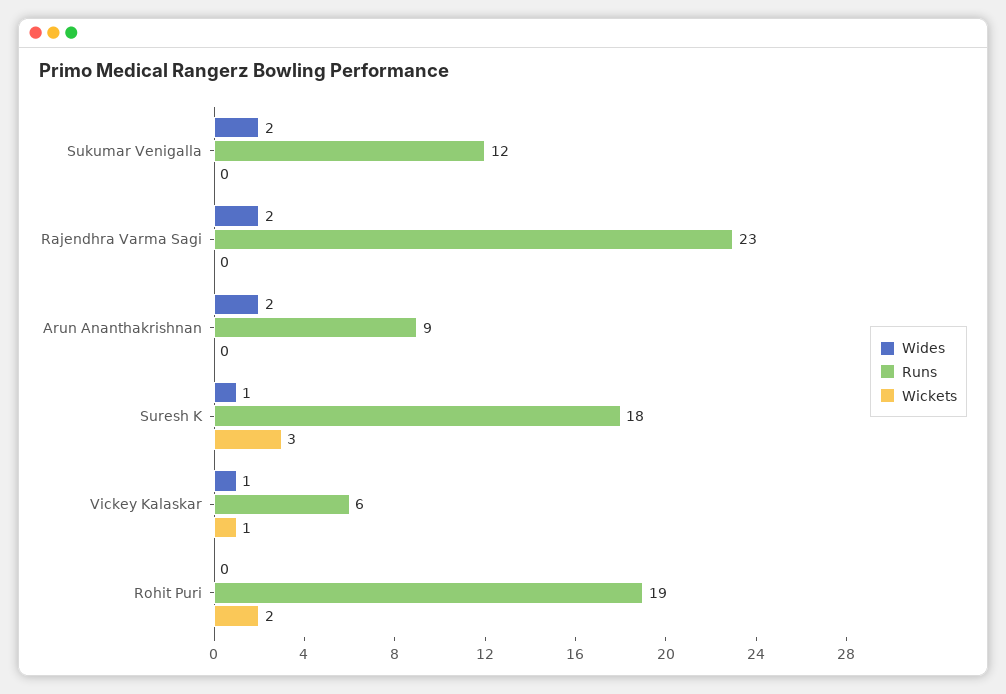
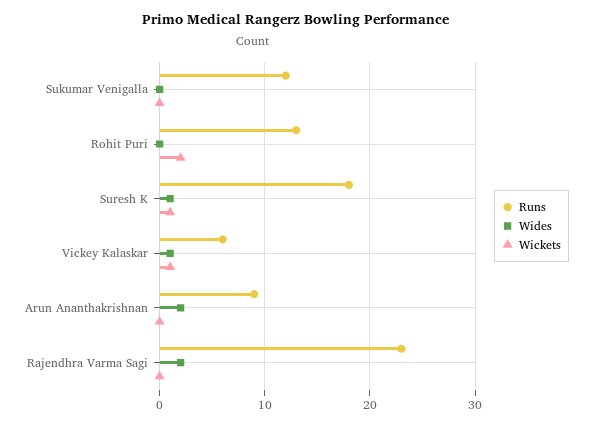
  {
    "Wides": {
-     "Sukumar Venigalla": 2,
+     "Sukumar Venigalla": 0,
      "Rajendhra Varma Sagi": 2,
      "Arun Ananthakrishnan": 2,
      "Suresh K": 1,
      "Vickey Kalaskar": 1,
      "Rohit Puri": 0
    },
    "Runs": {
      "Sukumar Venigalla": 12,
      "Rajendhra Varma Sagi": 23,
      "Arun Ananthakrishnan": 9,
      "Suresh K": 18,
      "Vickey Kalaskar": 6,
-     "Rohit Puri": 19
+     "Rohit Puri": 13
    },
    "Wickets": {
      "Sukumar Venigalla": 0,
      "Rajendhra Varma Sagi": 0,
      "Arun Ananthakrishnan": 0,
-     "Suresh K": 3,
+     "Suresh K": 1,
      "Vickey Kalaskar": 1,
      "Rohit Puri": 2
    }
  }

